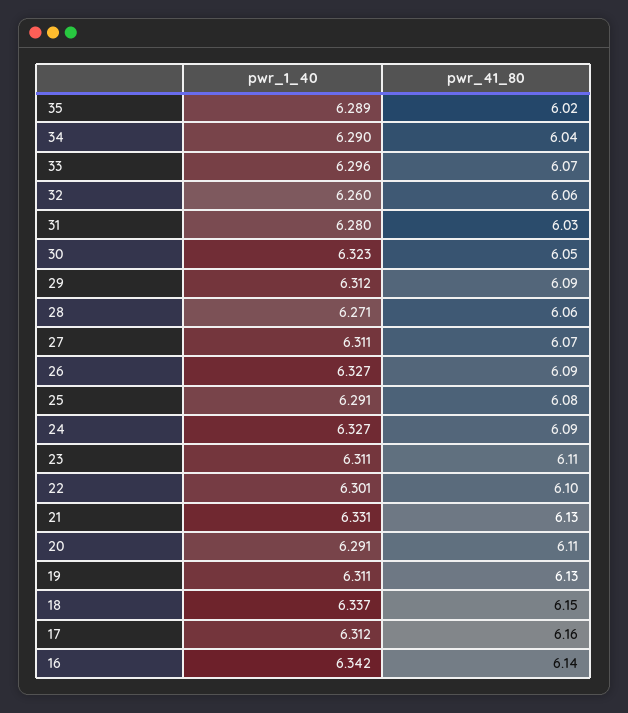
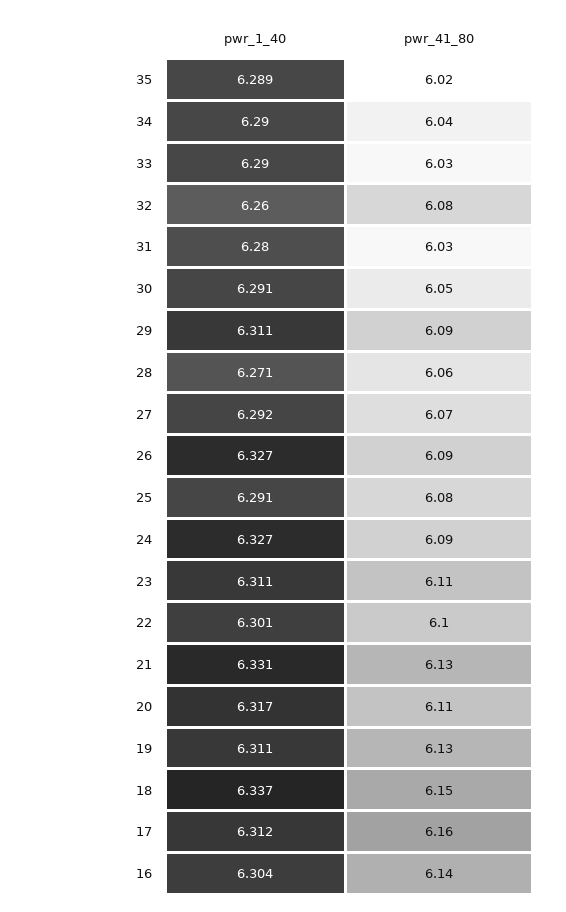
  {
    "pwr_1_40": {
      "35": 6.289,
      "34": 6.29,
-     "33": 6.296,
+     "33": 6.29,
      "32": 6.26,
      "31": 6.28,
-     "30": 6.323,
+     "30": 6.291,
-     "29": 6.312,
+     "29": 6.311,
      "28": 6.271,
-     "27": 6.311,
+     "27": 6.292,
      "26": 6.327,
      "25": 6.291,
      "24": 6.327,
      "23": 6.311,
      "22": 6.301,
      "21": 6.331,
-     "20": 6.291,
+     "20": 6.317,
      "19": 6.311,
      "18": 6.337,
      "17": 6.312,
-     "16": 6.342
+     "16": 6.304
    },
    "pwr_41_80": {
      "35": 6.02,
      "34": 6.04,
-     "33": 6.07,
+     "33": 6.03,
-     "32": 6.06,
+     "32": 6.08,
      "31": 6.03,
      "30": 6.05,
      "29": 6.09,
      "28": 6.06,
      "27": 6.07,
      "26": 6.09,
      "25": 6.08,
      "24": 6.09,
      "23": 6.11,
      "22": 6.1,
      "21": 6.13,
      "20": 6.11,
      "19": 6.13,
      "18": 6.15,
      "17": 6.16,
      "16": 6.14
    }
  }

